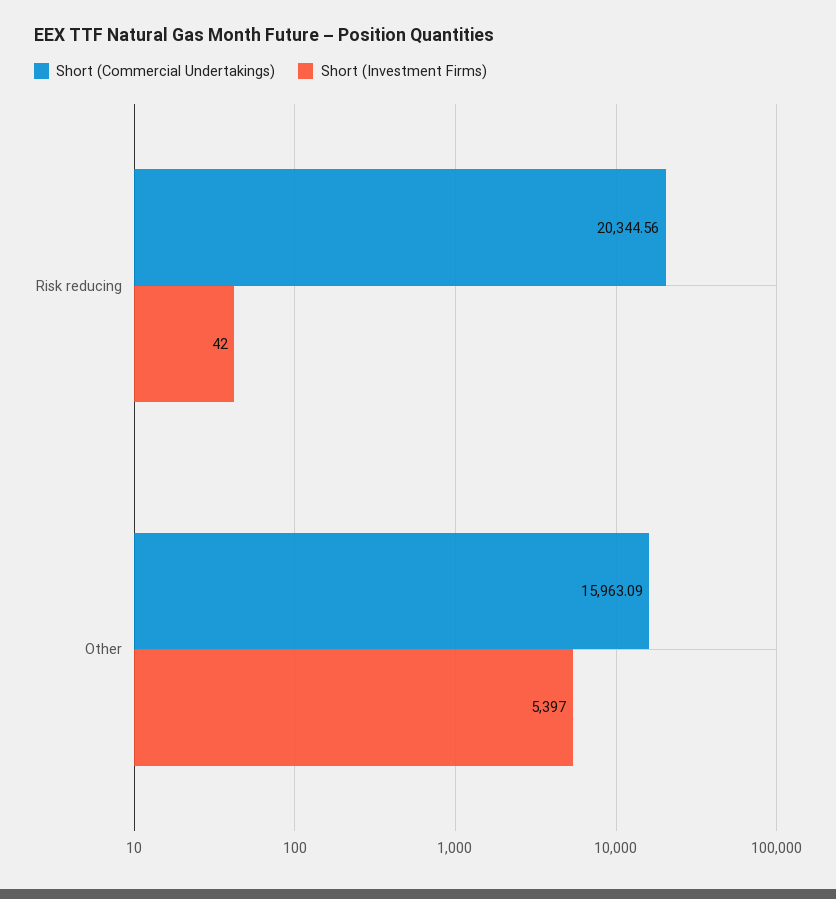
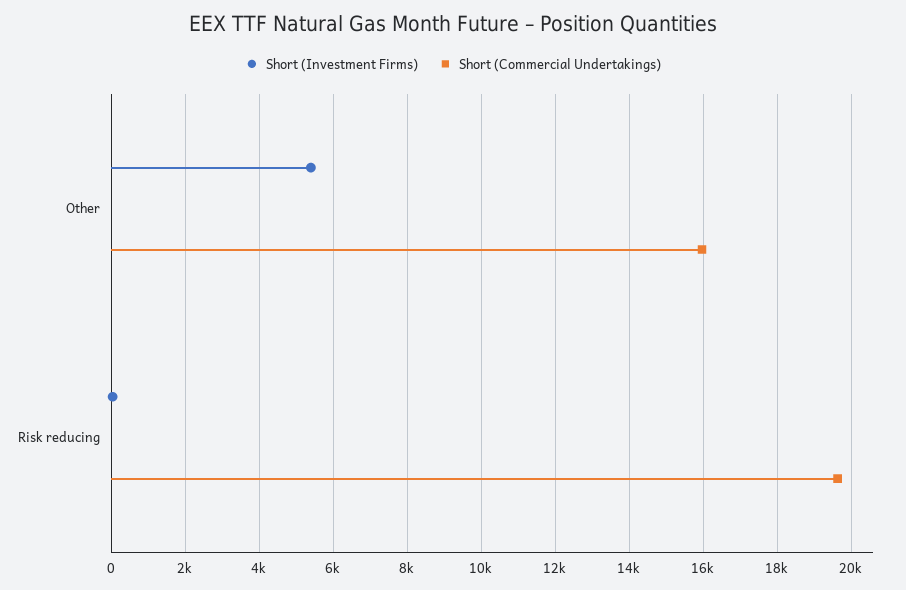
  {
    "Short (Commercial Undertakings)": {
-     "Risk reducing": 20344.56,
+     "Risk reducing": 19600,
      "Other": 15963.09
    },
    "Short (Investment Firms)": {
      "Risk reducing": 42,
      "Other": 5397
    }
  }

